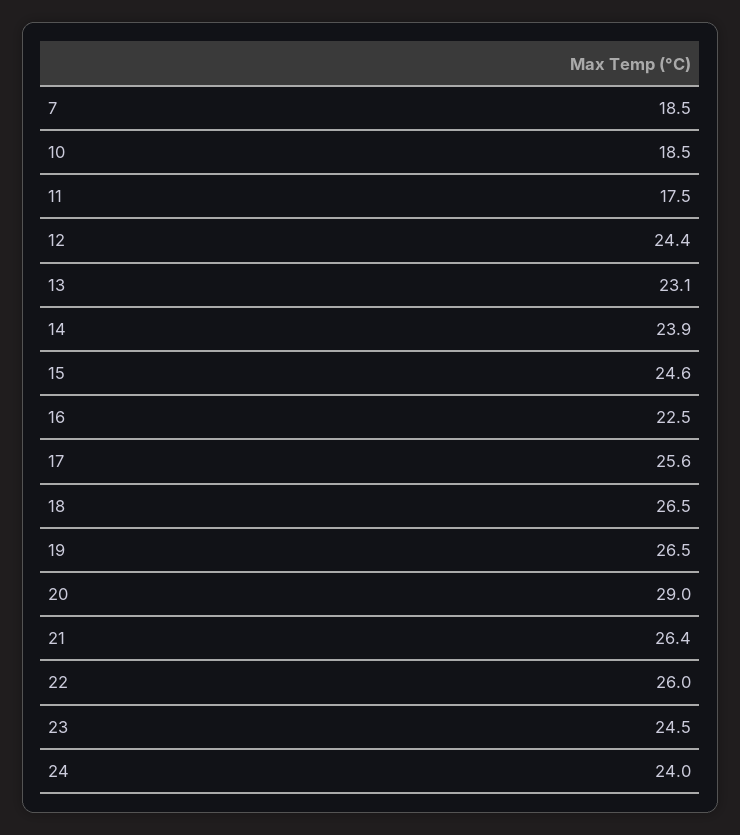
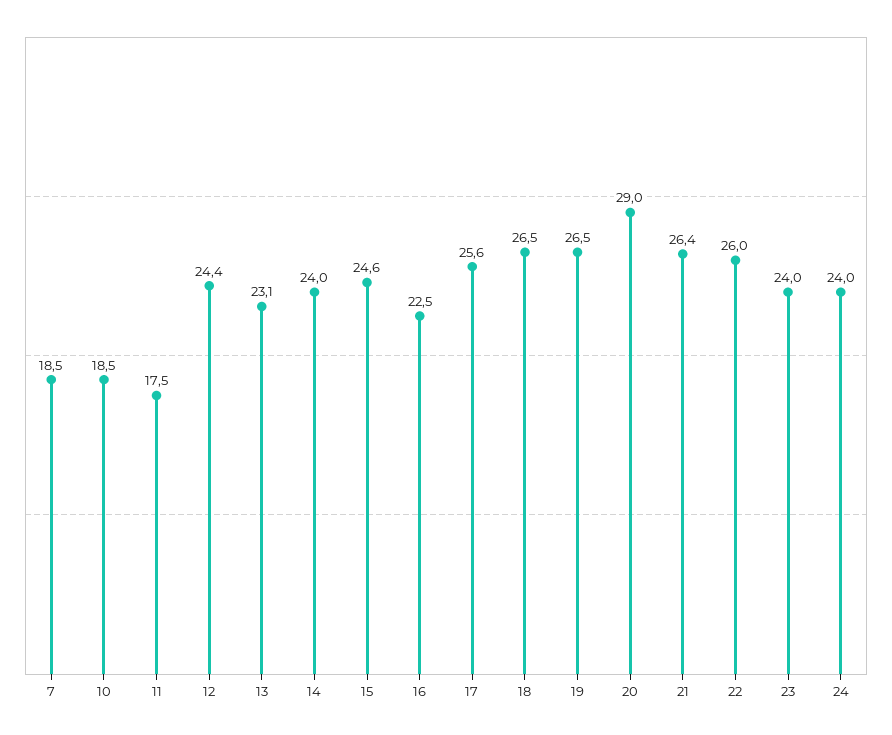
  {
    "7": 18.5,
    "10": 18.5,
    "11": 17.5,
    "12": 24.4,
    "13": 23.1,
-   "14": 23.9,
+   "14": 24,
    "15": 24.6,
    "16": 22.5,
    "17": 25.6,
    "18": 26.5,
    "19": 26.5,
    "20": 29,
    "21": 26.4,
    "22": 26,
-   "23": 24.5,
+   "23": 24,
    "24": 24
  }

